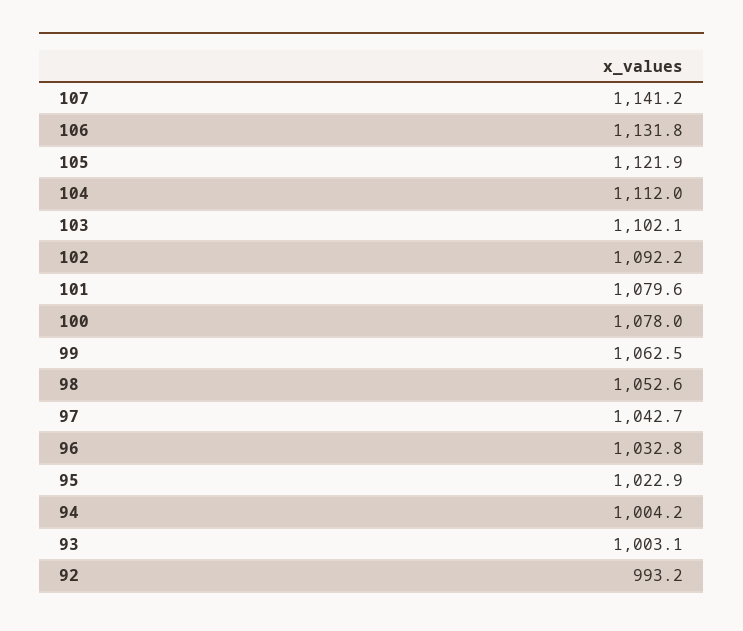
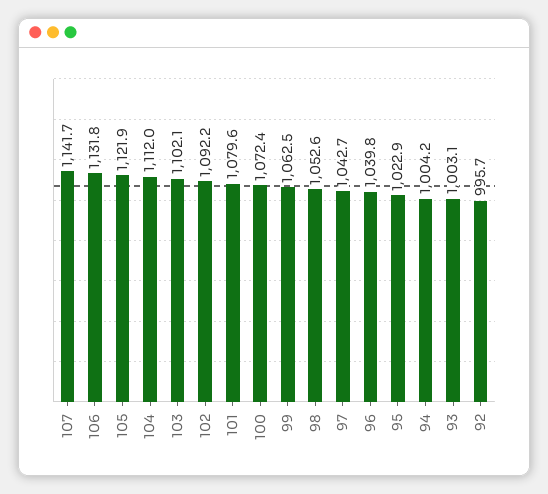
  {
-   "107": 1141.2,
+   "107": 1141.7,
    "106": 1131.8,
    "105": 1121.9,
    "104": 1112,
    "103": 1102.1,
    "102": 1092.2,
    "101": 1079.6,
-   "100": 1078,
+   "100": 1072.4,
    "99": 1062.5,
    "98": 1052.6,
    "97": 1042.7,
-   "96": 1032.8,
+   "96": 1039.8,
    "95": 1022.9,
    "94": 1004.2,
    "93": 1003.1,
-   "92": 993.2
+   "92": 995.7
  }

